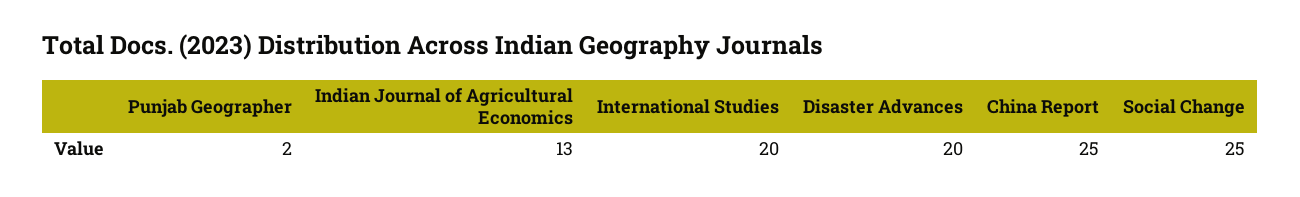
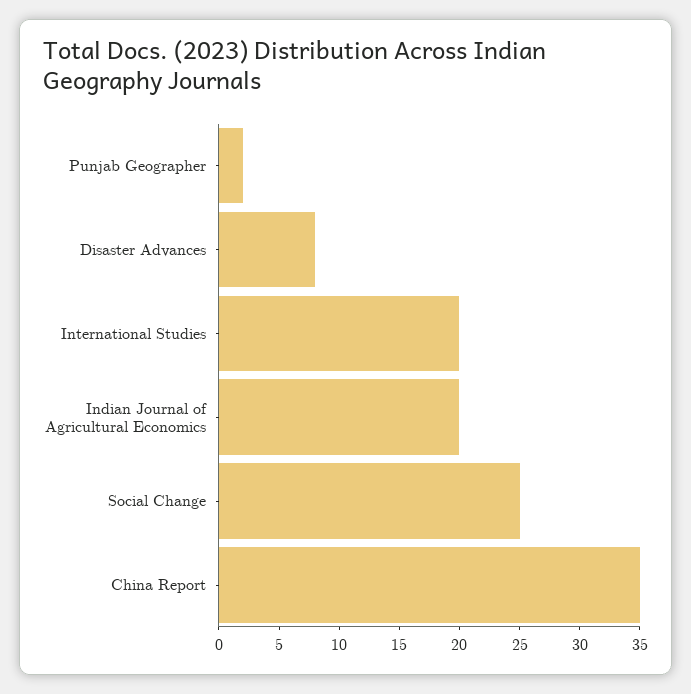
  {
    "Punjab Geographer": 2,
-   "Indian Journal of Agricultural Economics": 13,
+   "Indian Journal of Agricultural Economics": 20,
    "International Studies": 20,
-   "Disaster Advances": 20,
+   "Disaster Advances": 8,
-   "China Report": 25,
+   "China Report": 35,
    "Social Change": 25
  }

